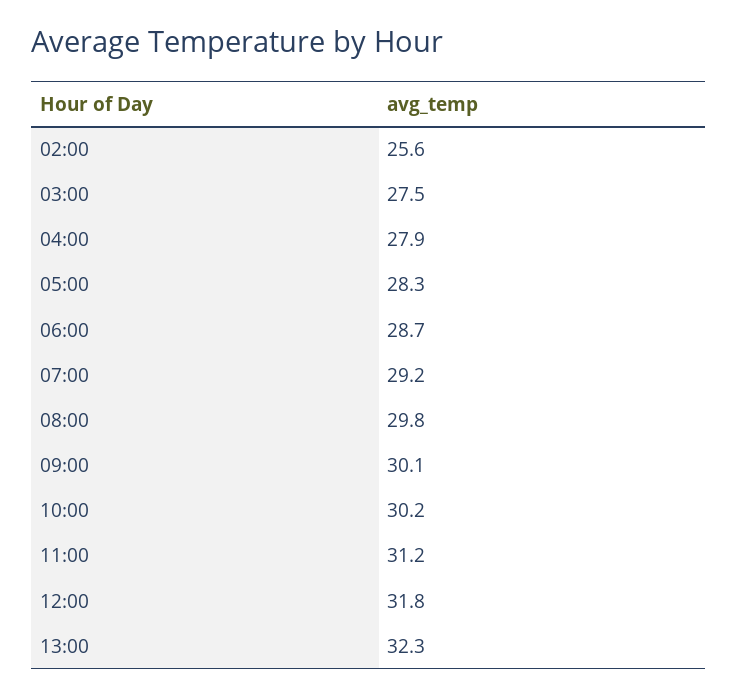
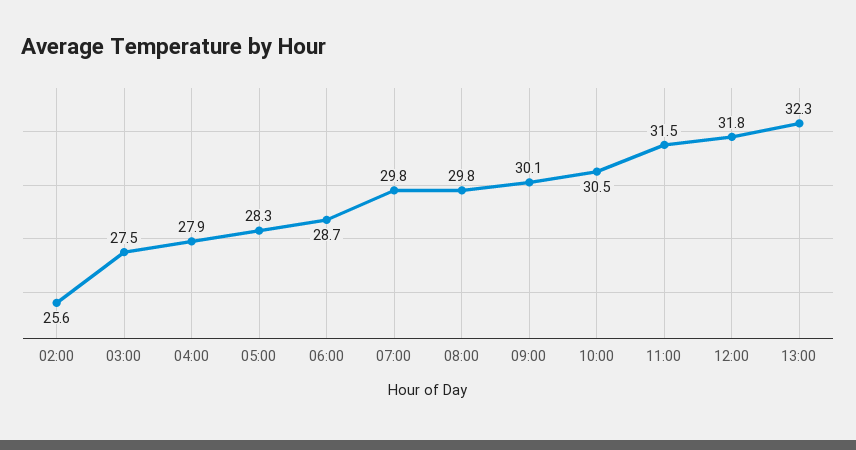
  {
    "02:00": 25.6,
    "03:00": 27.5,
    "04:00": 27.9,
    "05:00": 28.3,
    "06:00": 28.7,
-   "07:00": 29.2,
+   "07:00": 29.8,
    "08:00": 29.8,
    "09:00": 30.1,
-   "10:00": 30.2,
+   "10:00": 30.5,
-   "11:00": 31.2,
+   "11:00": 31.5,
    "12:00": 31.8,
    "13:00": 32.3
  }

